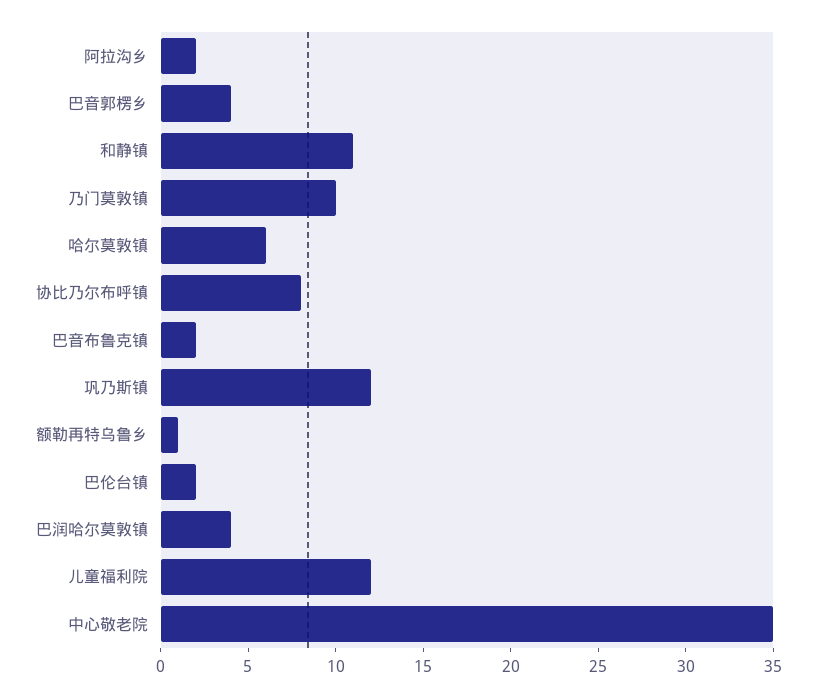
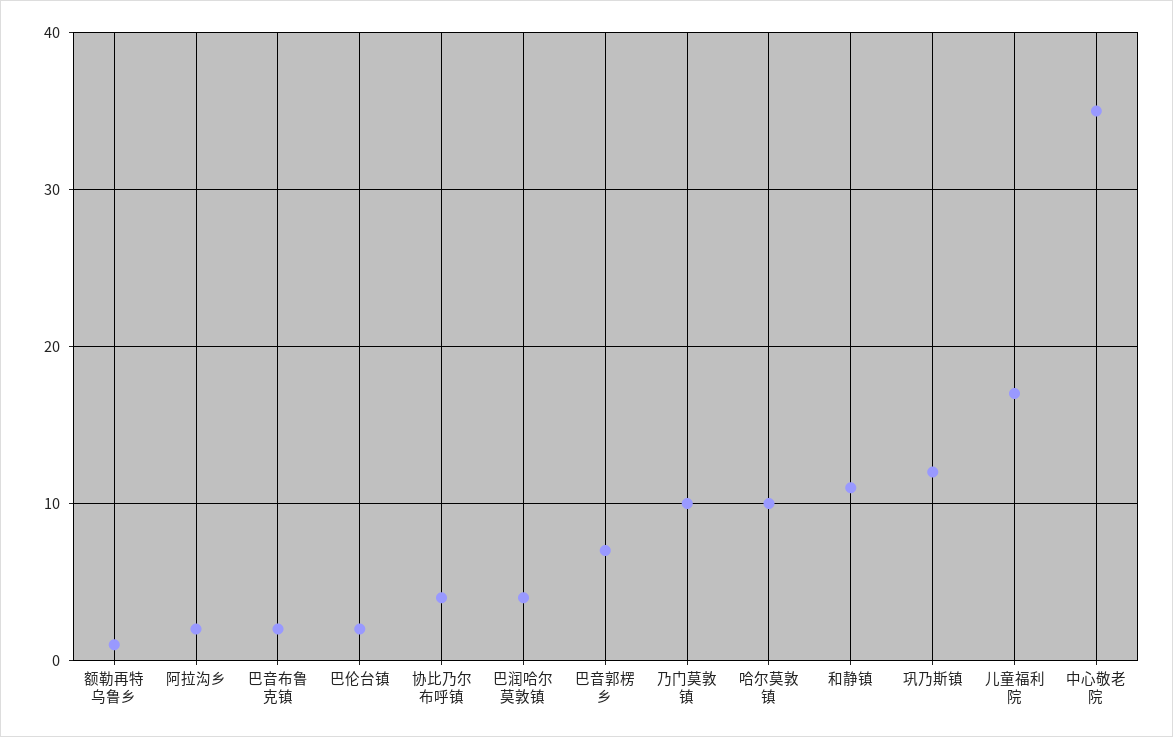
  {
    "阿拉沟乡": 2,
-   "巴音郭楞乡": 4,
+   "巴音郭楞乡": 7,
    "和静镇": 11,
    "乃门莫敦镇": 10,
-   "哈尔莫敦镇": 6,
+   "哈尔莫敦镇": 10,
-   "协比乃尔布呼镇": 8,
+   "协比乃尔布呼镇": 4,
    "巴音布鲁克镇": 2,
    "巩乃斯镇": 12,
    "额勒再特乌鲁乡": 1,
    "巴伦台镇": 2,
    "巴润哈尔莫敦镇": 4,
-   "儿童福利院": 12,
+   "儿童福利院": 17,
    "中心敬老院": 35
  }

